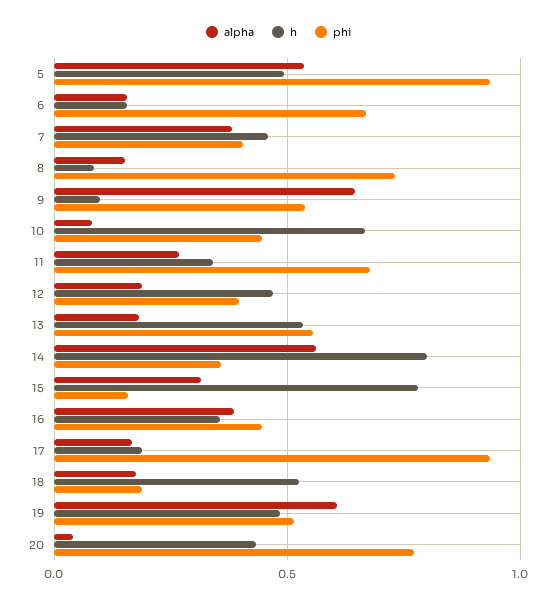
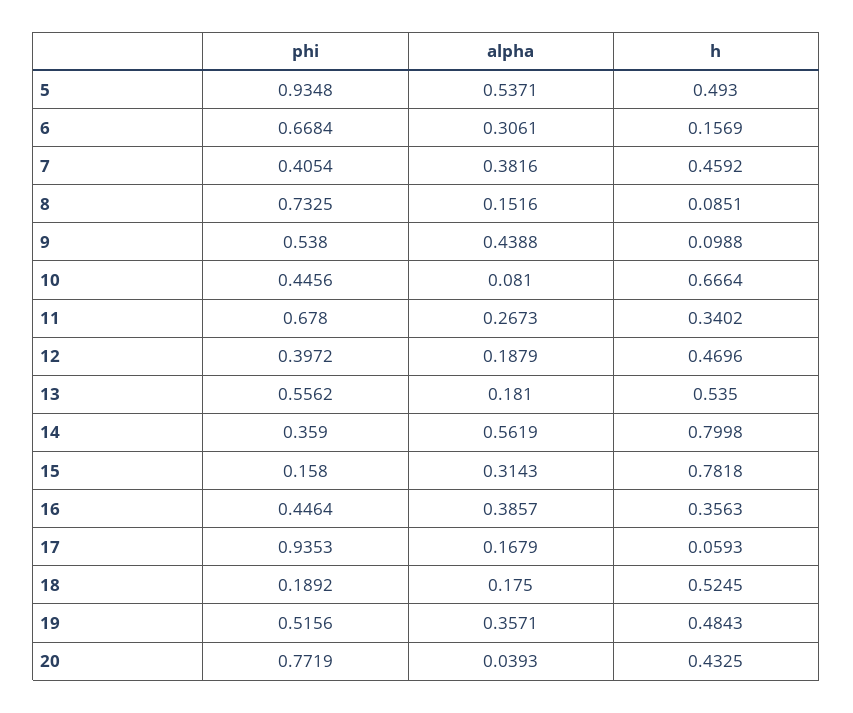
  {
    "alpha": {
      "5": 0.5371,
-     "6": 0.15,
+     "6": 0.3061,
      "7": 0.3816,
      "8": 0.1516,
-     "9": 0.65,
+     "9": 0.4388,
      "10": 0.081,
      "11": 0.2673,
      "12": 0.1879,
      "13": 0.181,
      "14": 0.5619,
      "15": 0.3143,
      "16": 0.3857,
      "17": 0.1679,
      "18": 0.175,
-     "19": 0.6,
+     "19": 0.3571,
      "20": 0.0393
    },
    "h": {
      "5": 0.493,
      "6": 0.1569,
      "7": 0.4592,
      "8": 0.0851,
      "9": 0.0988,
      "10": 0.6664,
      "11": 0.3402,
      "12": 0.4696,
      "13": 0.535,
      "14": 0.7998,
      "15": 0.7818,
      "16": 0.3563,
-     "17": 0.2,
+     "17": 0.0593,
      "18": 0.5245,
      "19": 0.4843,
      "20": 0.4325
    },
    "phi": {
      "5": 0.9348,
      "6": 0.6684,
      "7": 0.4054,
      "8": 0.7325,
      "9": 0.538,
      "10": 0.4456,
      "11": 0.678,
      "12": 0.3972,
      "13": 0.5562,
      "14": 0.359,
      "15": 0.158,
      "16": 0.4464,
      "17": 0.9353,
      "18": 0.1892,
      "19": 0.5156,
      "20": 0.7719
    }
  }

